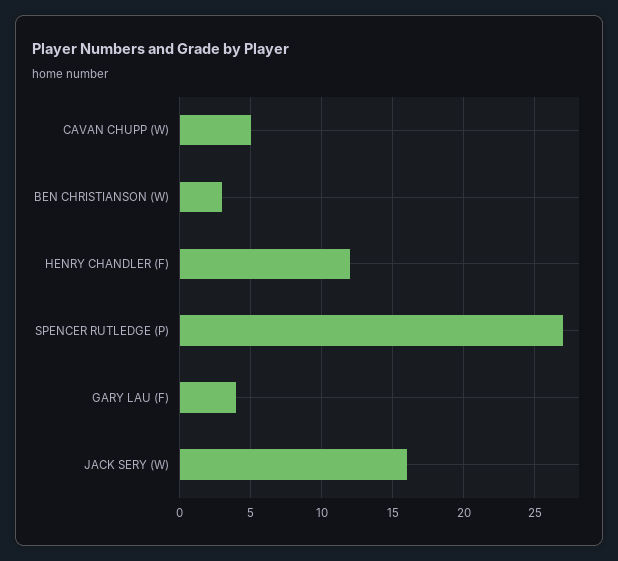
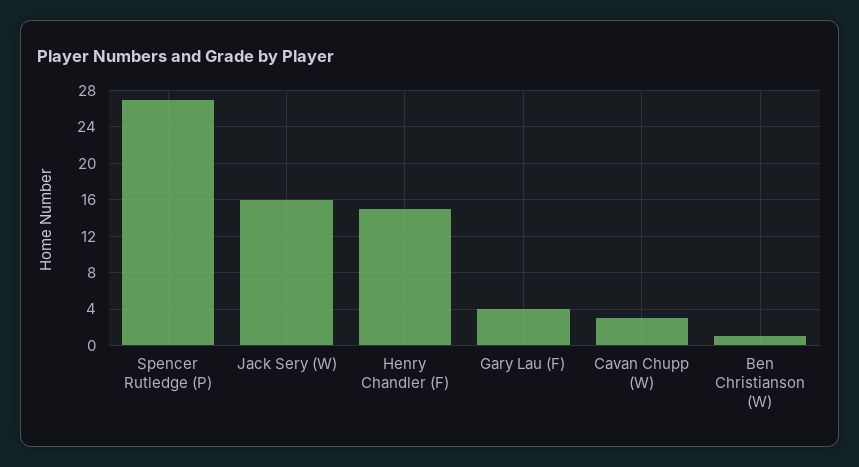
  {
-   "CAVAN CHUPP (W)": 5,
+   "CAVAN CHUPP (W)": 3,
-   "BEN CHRISTIANSON (W)": 3,
+   "BEN CHRISTIANSON (W)": 1,
-   "HENRY CHANDLER (F)": 12,
+   "HENRY CHANDLER (F)": 15,
    "SPENCER RUTLEDGE (P)": 27,
    "GARY LAU (F)": 4,
    "JACK SERY (W)": 16
  }

